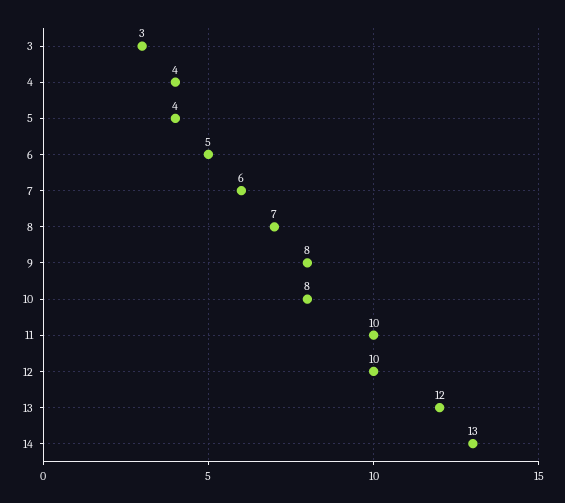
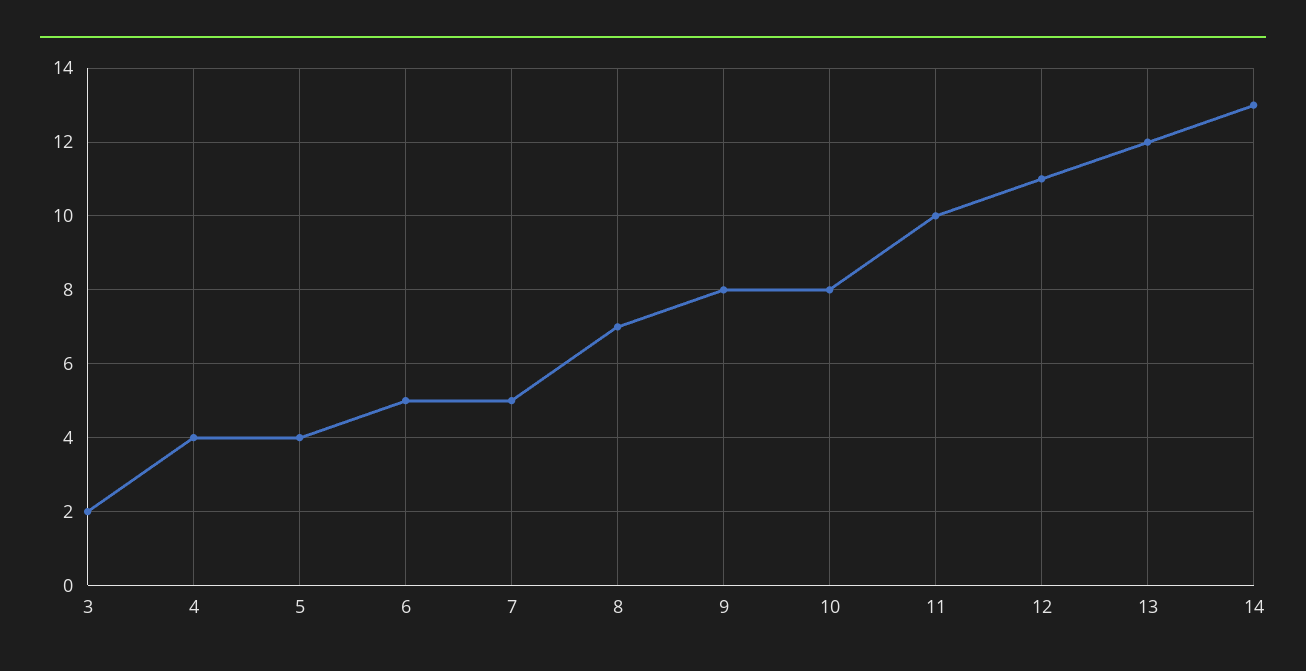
  {
-   "3": 3,
+   "3": 2,
    "4": 4,
    "5": 4,
    "6": 5,
-   "7": 6,
+   "7": 5,
    "8": 7,
    "9": 8,
    "10": 8,
    "11": 10,
-   "12": 10,
+   "12": 11,
    "13": 12,
    "14": 13
  }

